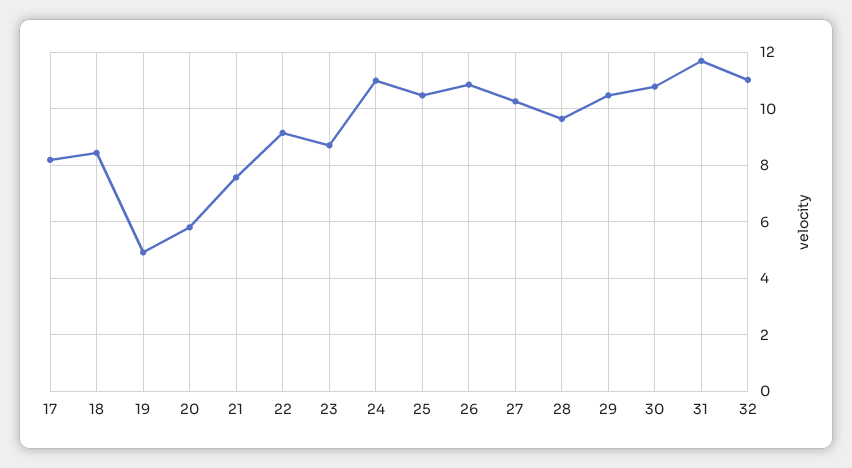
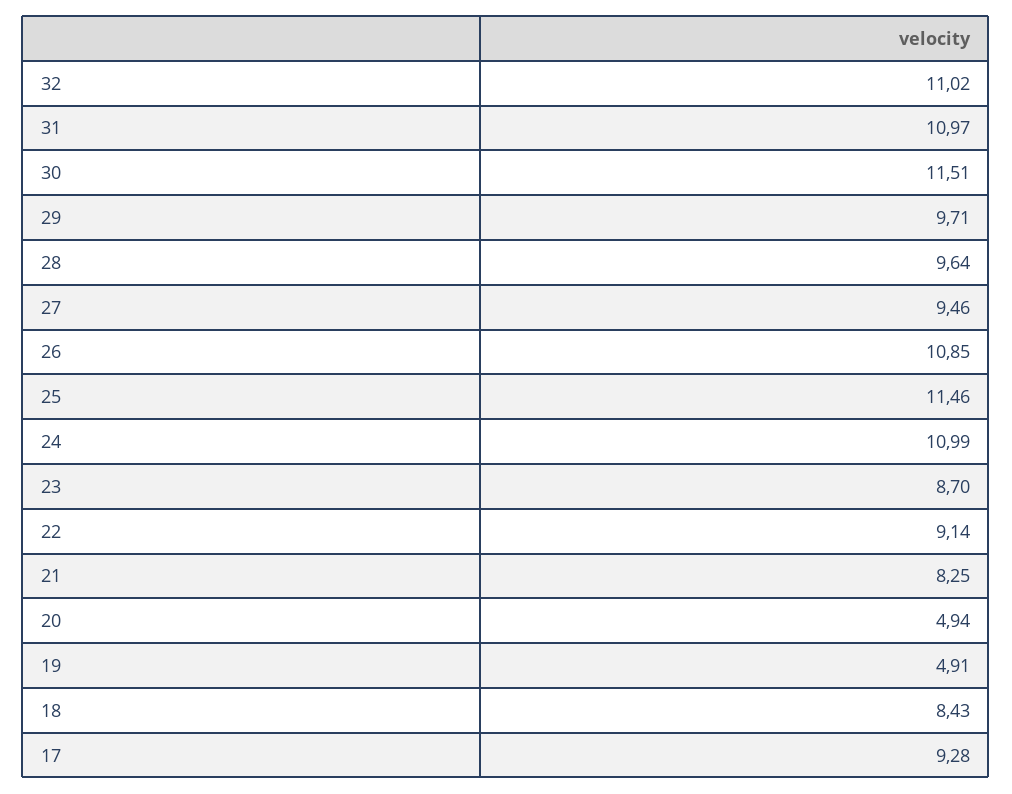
  {
-   "17": 8.25,
+   "17": 9.28,
    "18": 8.43,
    "19": 4.91,
-   "20": 5.75,
+   "20": 4.94,
-   "21": 7.5,
+   "21": 8.25,
    "22": 9.14,
    "23": 8.7,
    "24": 10.99,
-   "25": 10.5,
+   "25": 11.46,
    "26": 10.85,
-   "27": 10.25,
+   "27": 9.46,
    "28": 9.64,
-   "29": 10.5,
+   "29": 9.71,
-   "30": 10.75,
+   "30": 11.51,
-   "31": 11.75,
+   "31": 10.97,
    "32": 11.02
  }

